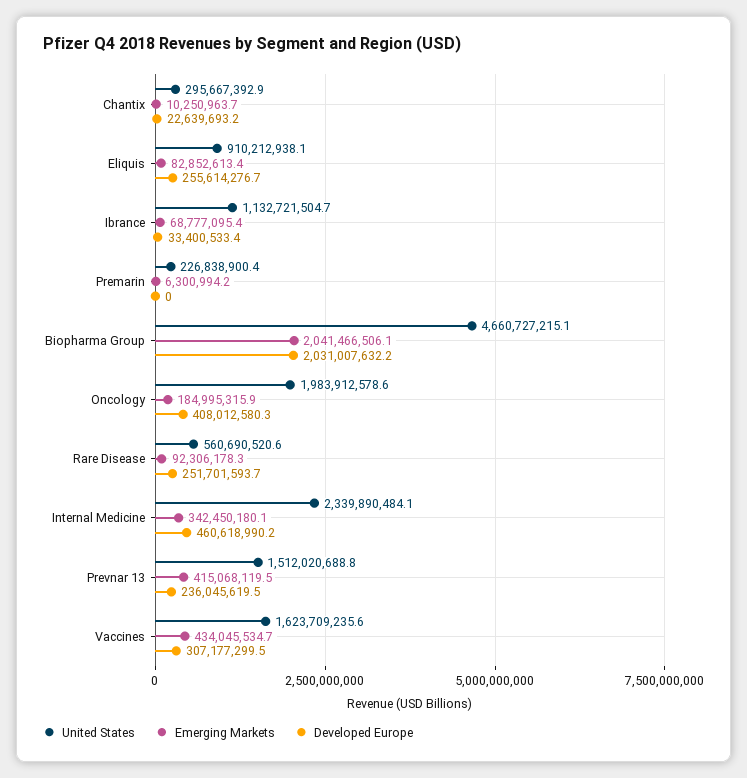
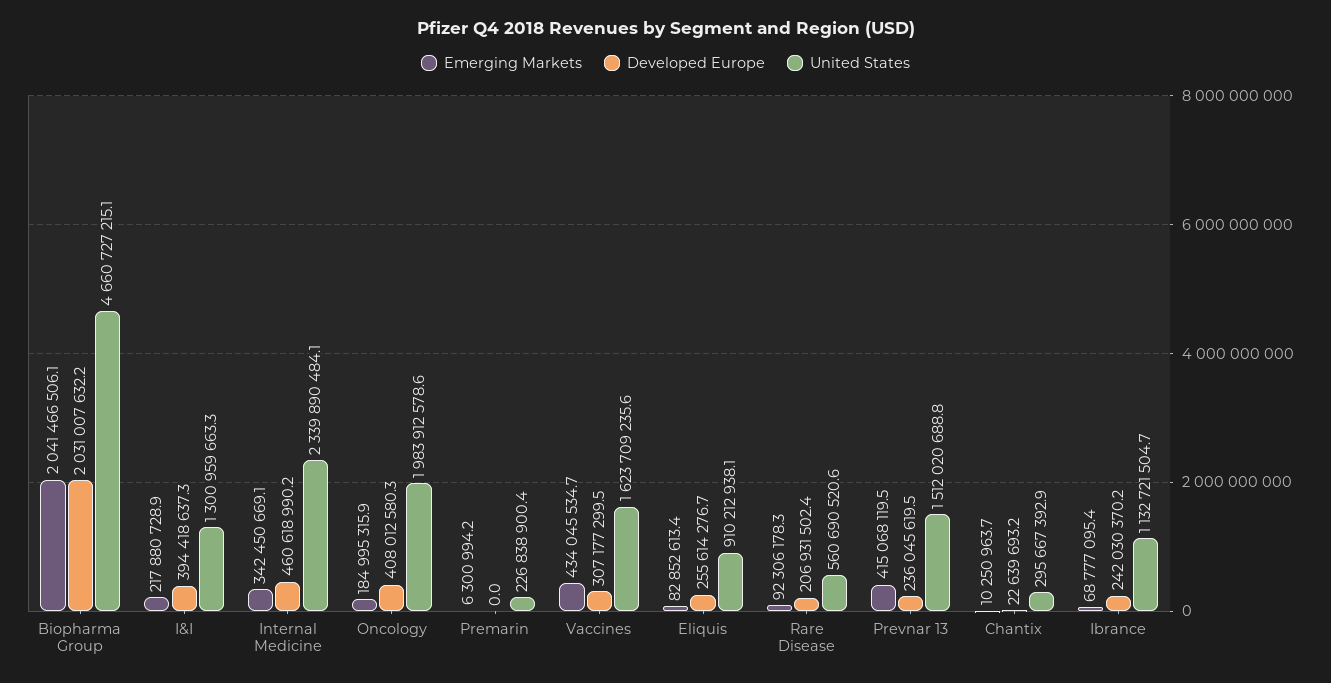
  {
    "United States": {
      "Chantix": 295667392.9,
      "Eliquis": 910212938.1,
      "Ibrance": 1132721504.7,
      "Premarin": 226838900.4,
      "Biopharma Group": 4660727215.1,
      "Oncology": 1983912578.6,
      "Rare Disease": 560690520.6,
      "Internal Medicine": 2339890484.1,
      "Prevnar 13": 1512020688.8,
-     "Vaccines": 1623709235.6
+     "Vaccines": 1623709235.6,
+     "I&I": 1300959663.3
    },
    "Emerging Markets": {
      "Chantix": 10250963.7,
      "Eliquis": 82852613.4,
      "Ibrance": 68777095.4,
      "Premarin": 6300994.2,
      "Biopharma Group": 2041466506.1,
      "Oncology": 184995315.9,
      "Rare Disease": 92306178.3,
-     "Internal Medicine": 342450180.1,
+     "Internal Medicine": 342450669.1,
      "Prevnar 13": 415068119.5,
-     "Vaccines": 434045534.7
+     "Vaccines": 434045534.7,
+     "I&I": 217880728.9
    },
    "Developed Europe": {
      "Chantix": 22639693.2,
      "Eliquis": 255614276.7,
-     "Ibrance": 33400533.4,
+     "Ibrance": 242030370.2,
      "Premarin": 0,
      "Biopharma Group": 2031007632.2,
      "Oncology": 408012580.3,
-     "Rare Disease": 251701593.7,
+     "Rare Disease": 206931502.4,
      "Internal Medicine": 460618990.2,
      "Prevnar 13": 236045619.5,
-     "Vaccines": 307177299.5
+     "Vaccines": 307177299.5,
+     "I&I": 394418637.3
    }
  }

